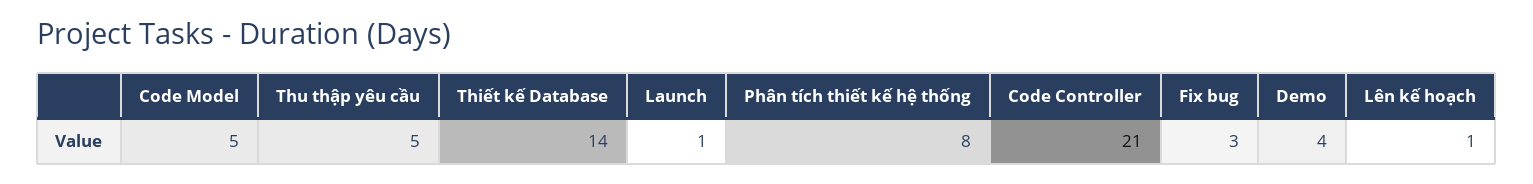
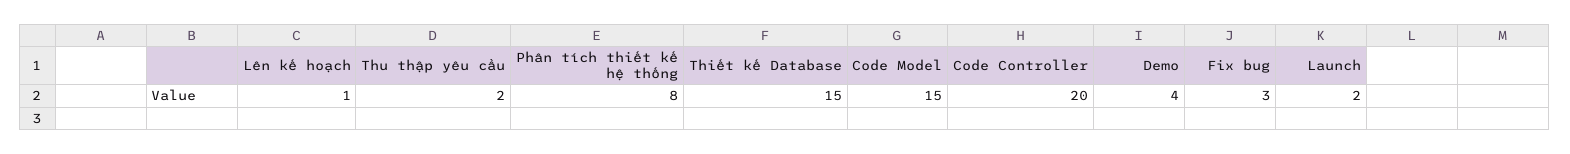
  {
-   "Code Model": 5,
+   "Code Model": 15,
-   "Thu thập yêu cầu": 5,
+   "Thu thập yêu cầu": 2,
-   "Thiết kế Database": 14,
+   "Thiết kế Database": 15,
-   "Launch": 1,
+   "Launch": 2,
    "Phân tích thiết kế hệ thống": 8,
-   "Code Controller": 21,
+   "Code Controller": 20,
    "Fix bug": 3,
    "Demo": 4,
    "Lên kế hoạch": 1
  }

